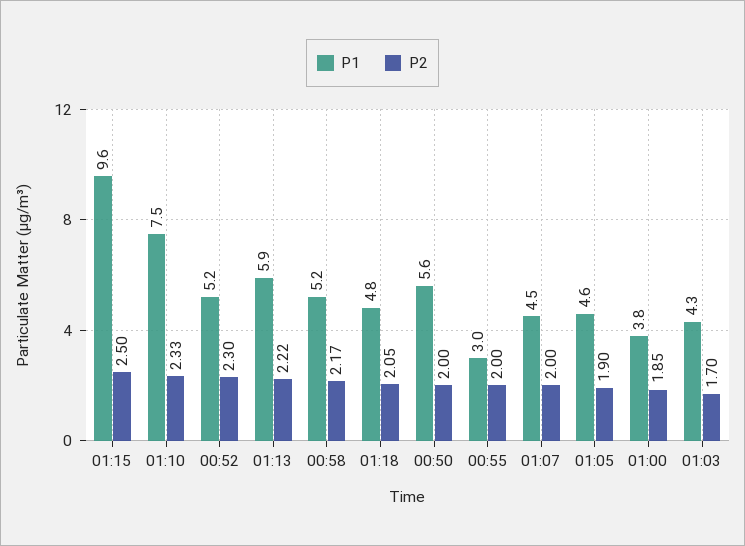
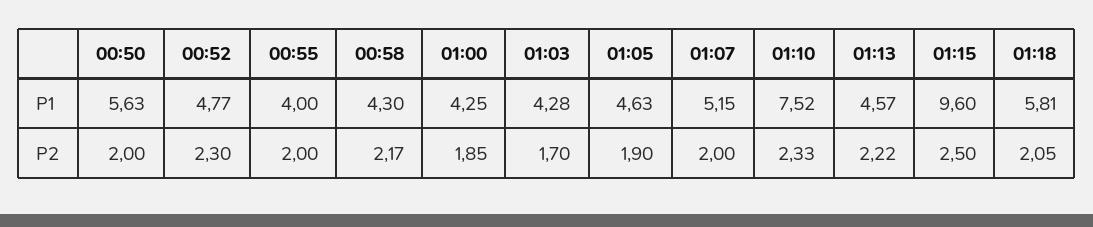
  {
    "P1": {
      "01:15": 9.6,
      "01:10": 7.52,
-     "00:52": 5.2,
+     "00:52": 4.77,
-     "01:13": 5.9,
+     "01:13": 4.57,
-     "00:58": 5.2,
+     "00:58": 4.3,
-     "01:18": 4.8,
+     "01:18": 5.81,
      "00:50": 5.63,
-     "00:55": 3,
+     "00:55": 4,
-     "01:07": 4.5,
+     "01:07": 5.15,
      "01:05": 4.63,
-     "01:00": 3.8,
+     "01:00": 4.25,
      "01:03": 4.28
    },
    "P2": {
      "01:15": 2.5,
      "01:10": 2.33,
      "00:52": 2.3,
      "01:13": 2.22,
      "00:58": 2.17,
      "01:18": 2.05,
      "00:50": 2,
      "00:55": 2,
      "01:07": 2,
      "01:05": 1.9,
      "01:00": 1.85,
      "01:03": 1.7
    }
  }

